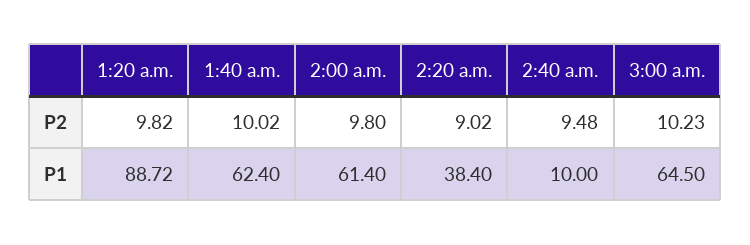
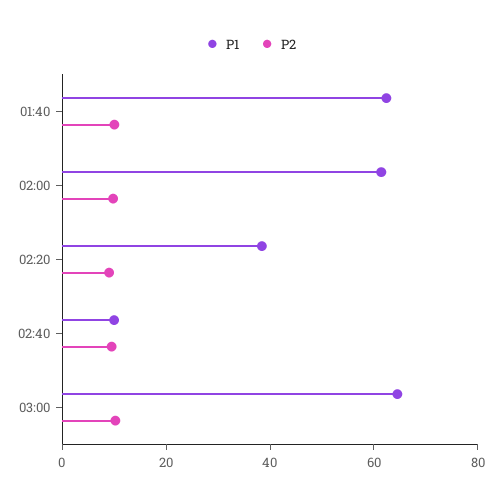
  {
    "P2": {
-     "1:20 a.m.": 9.82,
      "1:40 a.m.": 10.02,
      "2:00 a.m.": 9.8,
      "2:20 a.m.": 9.02,
      "2:40 a.m.": 9.48,
      "3:00 a.m.": 10.23
    },
    "P1": {
-     "1:20 a.m.": 88.72,
      "1:40 a.m.": 62.4,
      "2:00 a.m.": 61.4,
      "2:20 a.m.": 38.4,
      "2:40 a.m.": 10,
      "3:00 a.m.": 64.5
    }
  }

